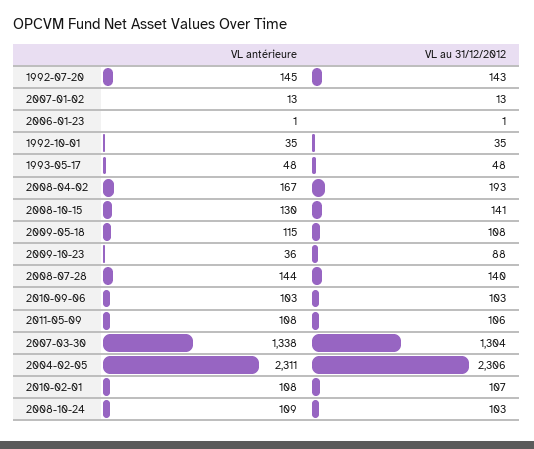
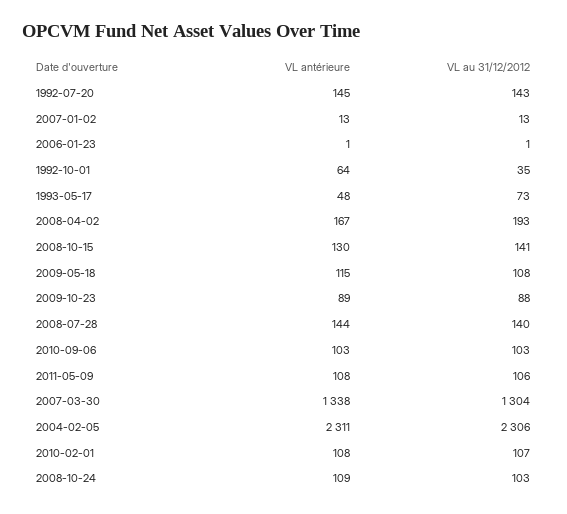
  {
    "VL antérieure": {
      "1992-07-20": 145,
      "2007-01-02": 13,
      "2006-01-23": 1,
-     "1992-10-01": 35,
+     "1992-10-01": 64,
      "1993-05-17": 48,
      "2008-04-02": 167,
      "2008-10-15": 130,
      "2009-05-18": 115,
-     "2009-10-23": 36,
+     "2009-10-23": 89,
      "2008-07-28": 144,
      "2010-09-06": 103,
      "2011-05-09": 108,
      "2007-03-30": 1338,
      "2004-02-05": 2311,
      "2010-02-01": 108,
      "2008-10-24": 109
    },
    "VL au 31/12/2012": {
      "1992-07-20": 143,
      "2007-01-02": 13,
      "2006-01-23": 1,
      "1992-10-01": 35,
-     "1993-05-17": 48,
+     "1993-05-17": 73,
      "2008-04-02": 193,
      "2008-10-15": 141,
      "2009-05-18": 108,
      "2009-10-23": 88,
      "2008-07-28": 140,
      "2010-09-06": 103,
      "2011-05-09": 106,
      "2007-03-30": 1304,
      "2004-02-05": 2306,
      "2010-02-01": 107,
      "2008-10-24": 103
    }
  }

